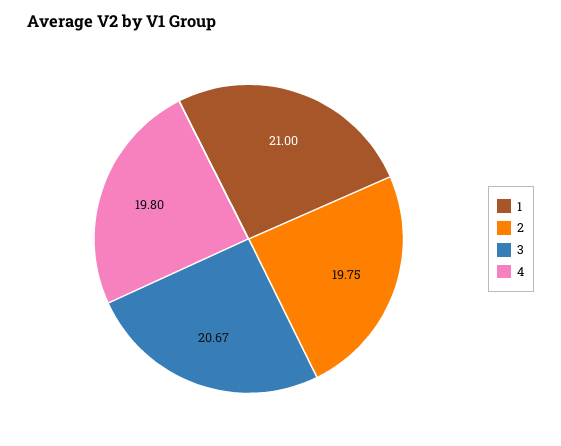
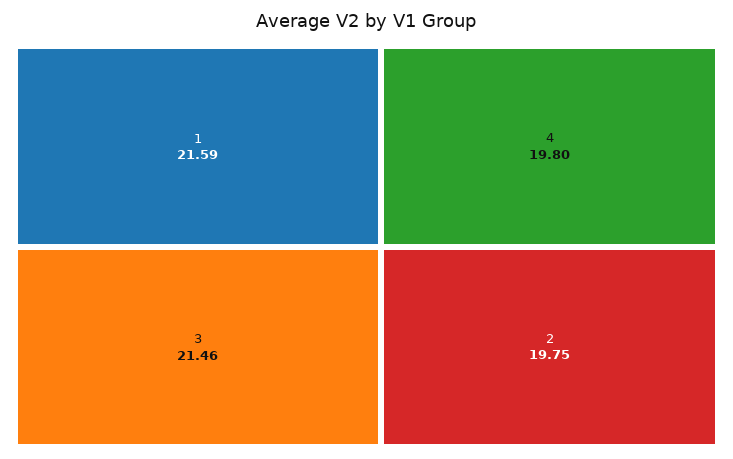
  {
-   "1": 21,
+   "1": 21.59,
    "2": 19.75,
-   "3": 20.67,
+   "3": 21.46,
    "4": 19.8
  }

